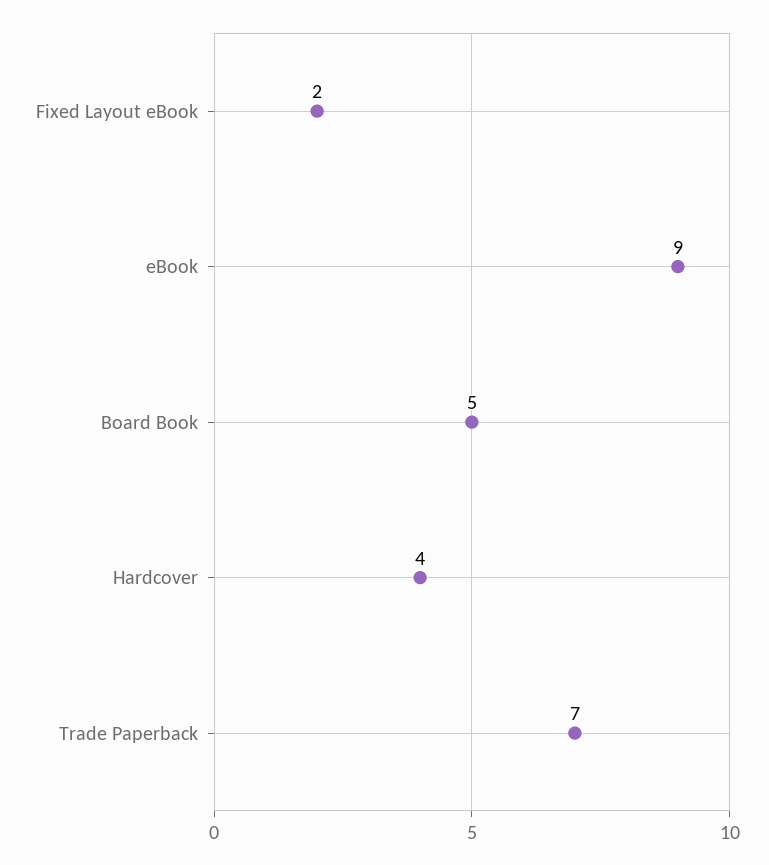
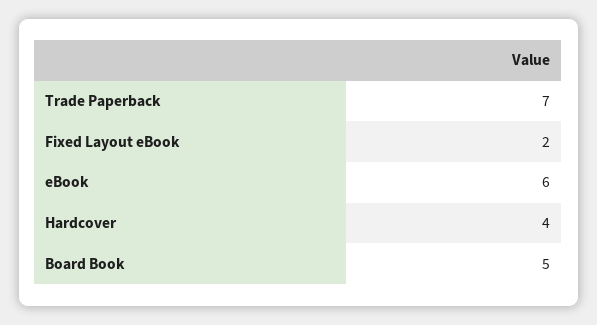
  {
    "Fixed Layout eBook": 2,
-   "eBook": 9,
+   "eBook": 6,
    "Board Book": 5,
    "Hardcover": 4,
    "Trade Paperback": 7
  }

